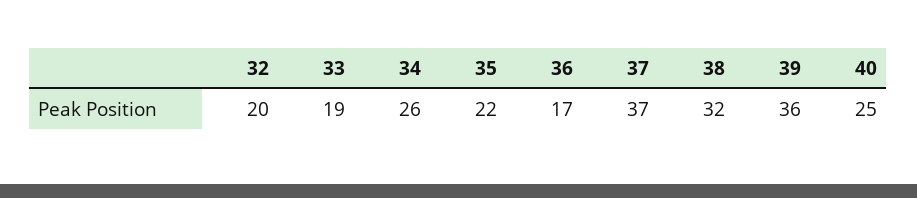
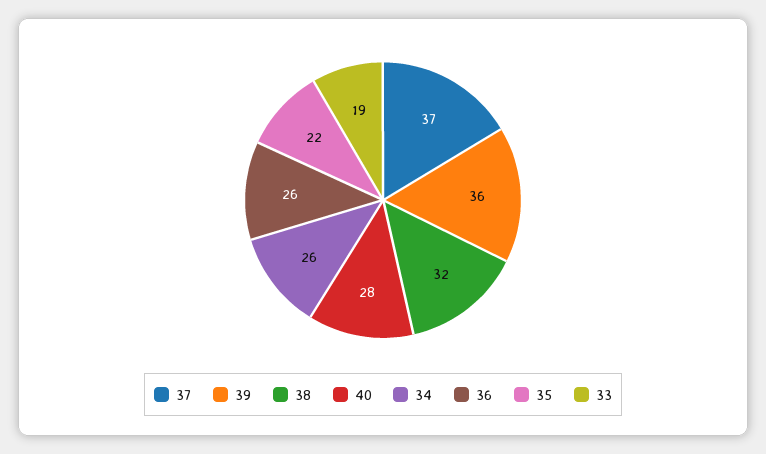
  {
-   "32": 20,
    "33": 19,
    "34": 26,
    "35": 22,
-   "36": 17,
+   "36": 26,
    "37": 37,
    "38": 32,
    "39": 36,
-   "40": 25
+   "40": 28
  }

